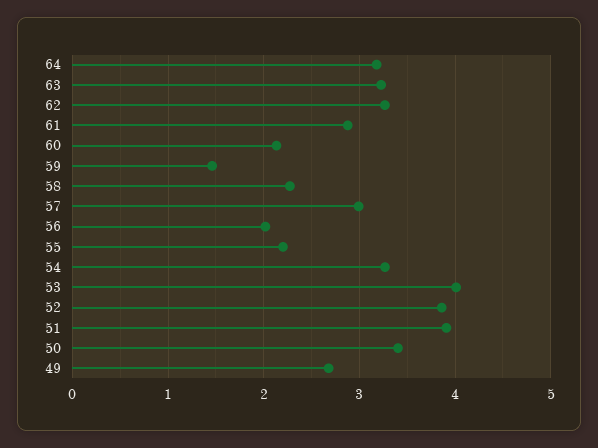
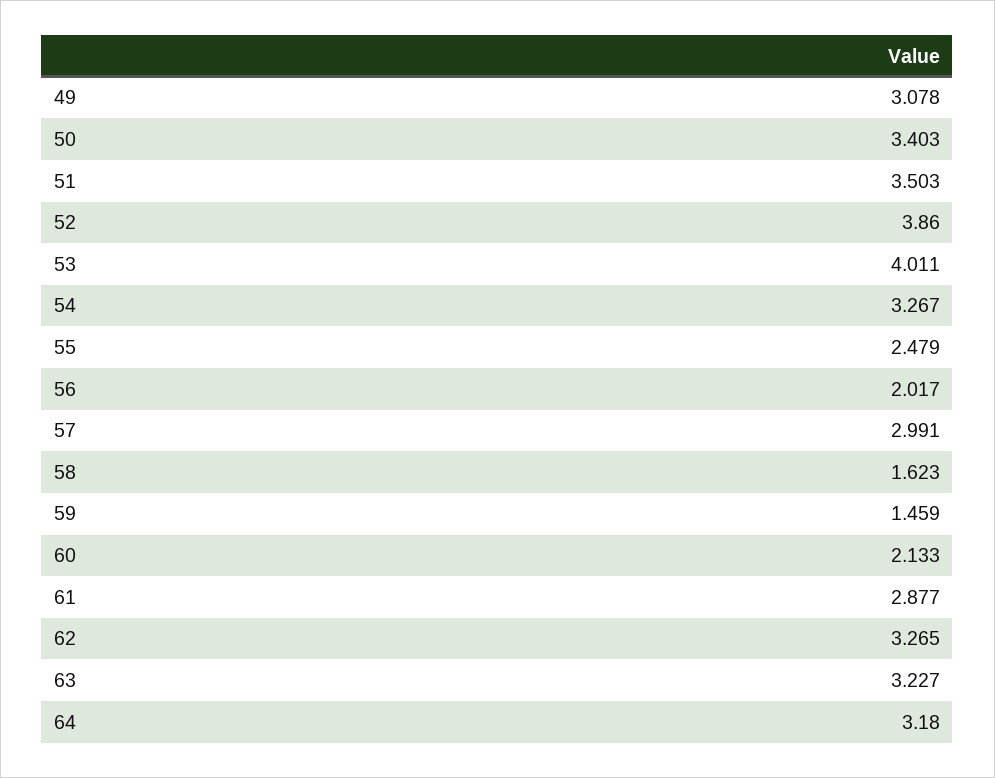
  {
    "64": 3.18,
    "63": 3.227,
    "62": 3.265,
    "61": 2.877,
    "60": 2.133,
    "59": 1.459,
-   "58": 2.3,
+   "58": 1.623,
    "57": 2.991,
    "56": 2.017,
-   "55": 2.2,
+   "55": 2.479,
    "54": 3.267,
    "53": 4.011,
    "52": 3.86,
-   "51": 3.9,
+   "51": 3.503,
    "50": 3.403,
-   "49": 2.7
+   "49": 3.078
  }

